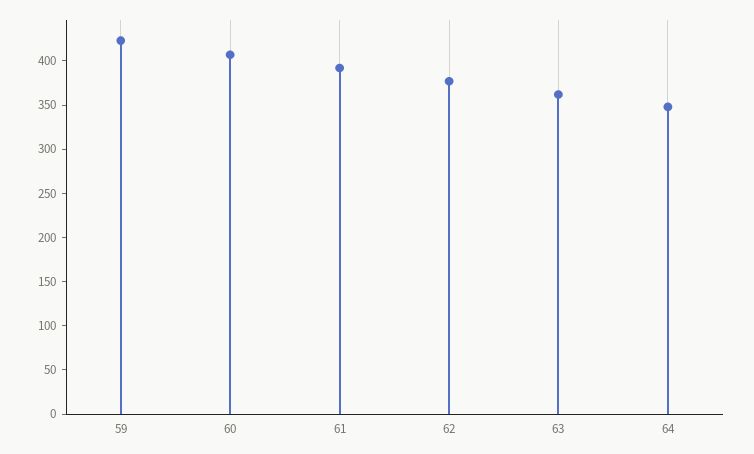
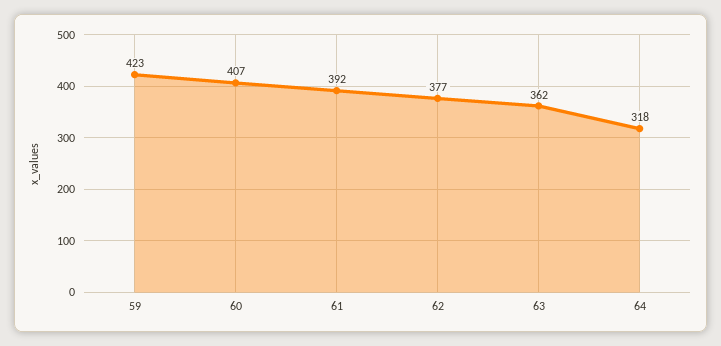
  {
    "59": 423,
    "60": 407,
    "61": 392,
    "62": 377,
    "63": 362,
-   "64": 350
+   "64": 318
  }

